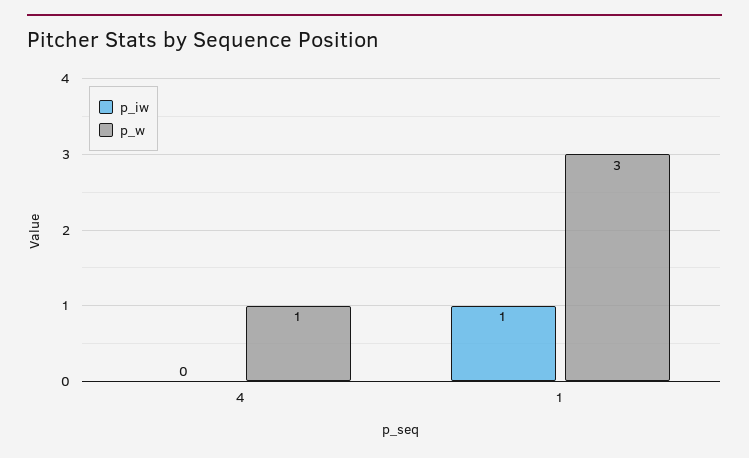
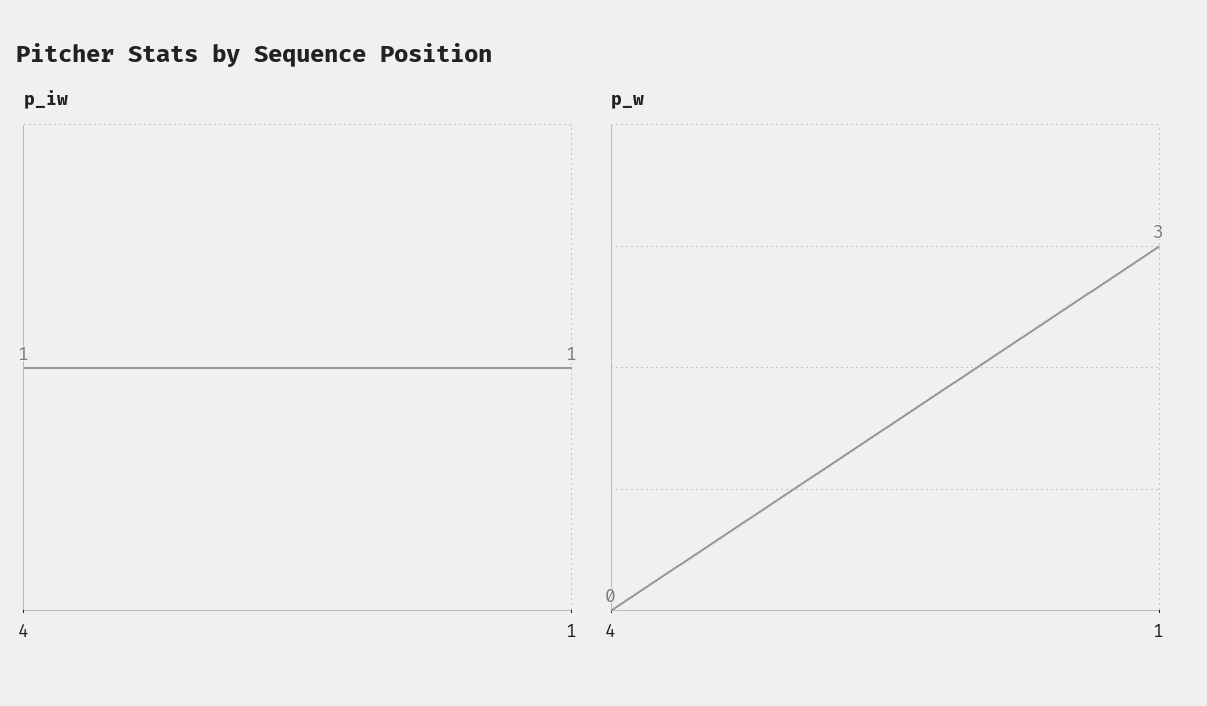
  {
    "p_iw": {
-     "4": 0,
+     "4": 1,
      "1": 1
    },
    "p_w": {
-     "4": 1,
+     "4": 0,
      "1": 3
    }
  }

